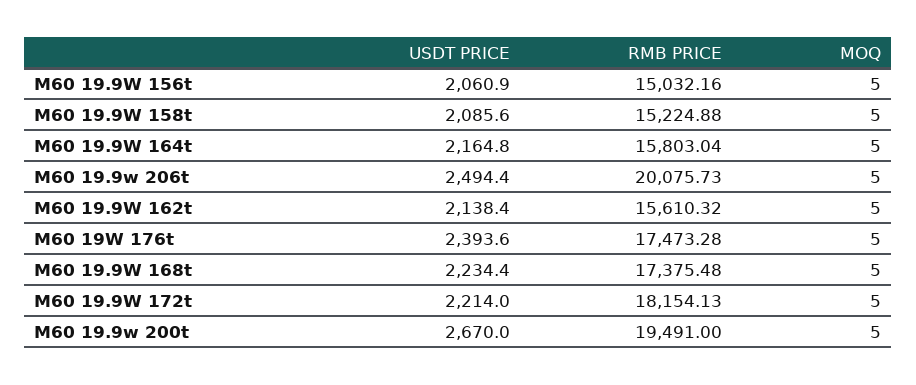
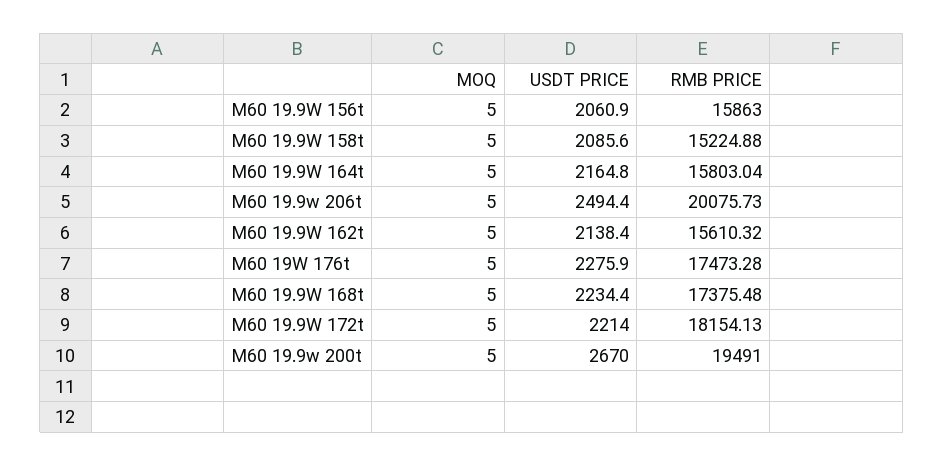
  {
    "USDT PRICE": {
      "M60 19.9W 156t": 2060.9,
      "M60 19.9W 158t": 2085.6,
      "M60 19.9W 164t": 2164.8,
      "M60 19.9w 206t": 2494.4,
      "M60 19.9W 162t": 2138.4,
-     "M60 19W 176t": 2393.6,
+     "M60 19W 176t": 2275.9,
      "M60 19.9W 168t": 2234.4,
      "M60 19.9W 172t": 2214,
      "M60 19.9w 200t": 2670
    },
    "RMB PRICE": {
-     "M60 19.9W 156t": 15032.16,
+     "M60 19.9W 156t": 15863,
      "M60 19.9W 158t": 15224.88,
      "M60 19.9W 164t": 15803.04,
      "M60 19.9w 206t": 20075.73,
      "M60 19.9W 162t": 15610.32,
      "M60 19W 176t": 17473.28,
      "M60 19.9W 168t": 17375.48,
      "M60 19.9W 172t": 18154.13,
      "M60 19.9w 200t": 19491
    },
    "MOQ": {
      "M60 19.9W 156t": 5,
      "M60 19.9W 158t": 5,
      "M60 19.9W 164t": 5,
      "M60 19.9w 206t": 5,
      "M60 19.9W 162t": 5,
      "M60 19W 176t": 5,
      "M60 19.9W 168t": 5,
      "M60 19.9W 172t": 5,
      "M60 19.9w 200t": 5
    }
  }

